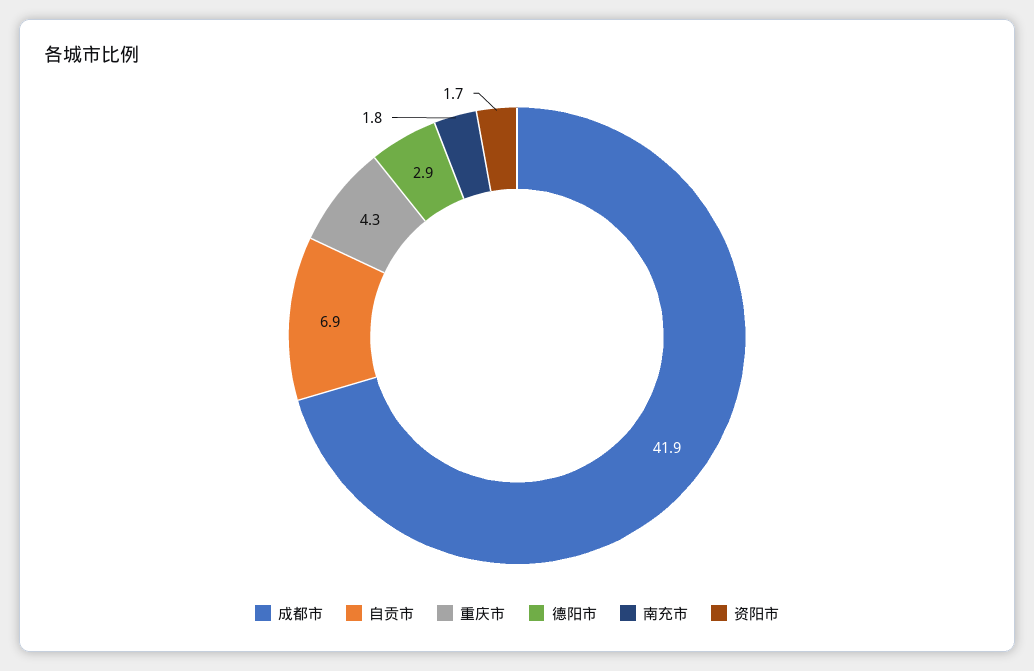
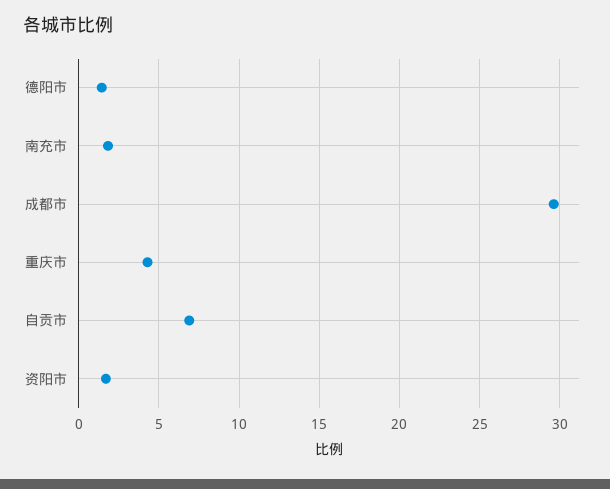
  {
-   "成都市": 41.9,
+   "成都市": 29.5,
    "自贡市": 6.9,
    "重庆市": 4.3,
-   "德阳市": 2.9,
+   "德阳市": 1.5,
    "南充市": 1.8,
    "资阳市": 1.7
  }

